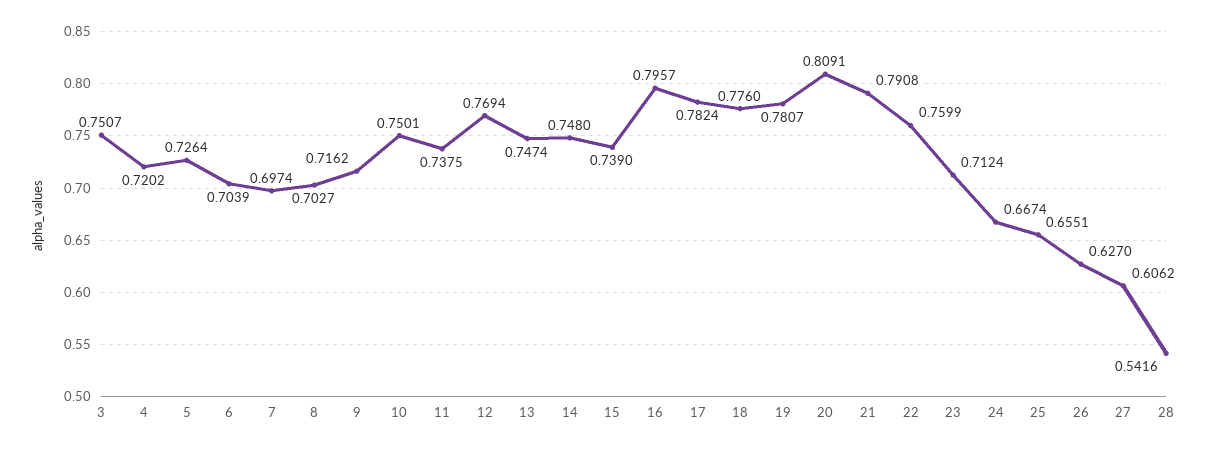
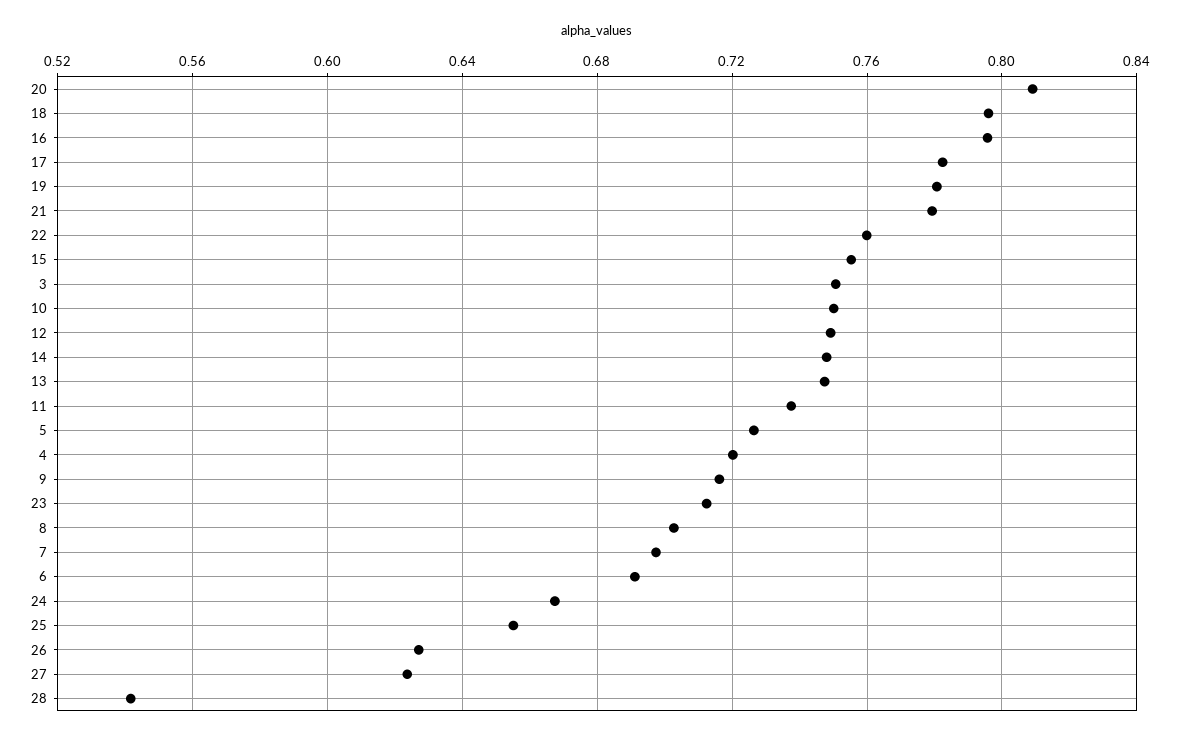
  {
    "3": 0.7507,
    "4": 0.7202,
    "5": 0.7264,
-   "6": 0.7039,
+   "6": 0.69,
    "7": 0.6974,
    "8": 0.7027,
    "9": 0.7162,
    "10": 0.7501,
    "11": 0.7375,
-   "12": 0.7694,
+   "12": 0.75,
    "13": 0.7474,
    "14": 0.748,
-   "15": 0.739,
+   "15": 0.755,
    "16": 0.7957,
    "17": 0.7824,
-   "18": 0.776,
+   "18": 0.795,
    "19": 0.7807,
    "20": 0.8091,
-   "21": 0.7908,
+   "21": 0.78,
    "22": 0.7599,
    "23": 0.7124,
    "24": 0.6674,
    "25": 0.6551,
    "26": 0.627,
-   "27": 0.6062,
+   "27": 0.625,
    "28": 0.5416
  }

